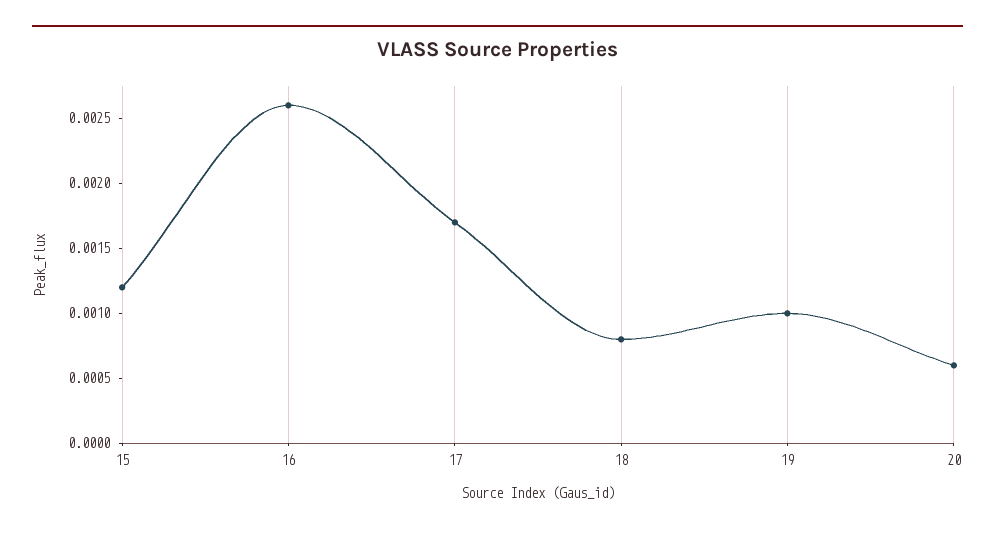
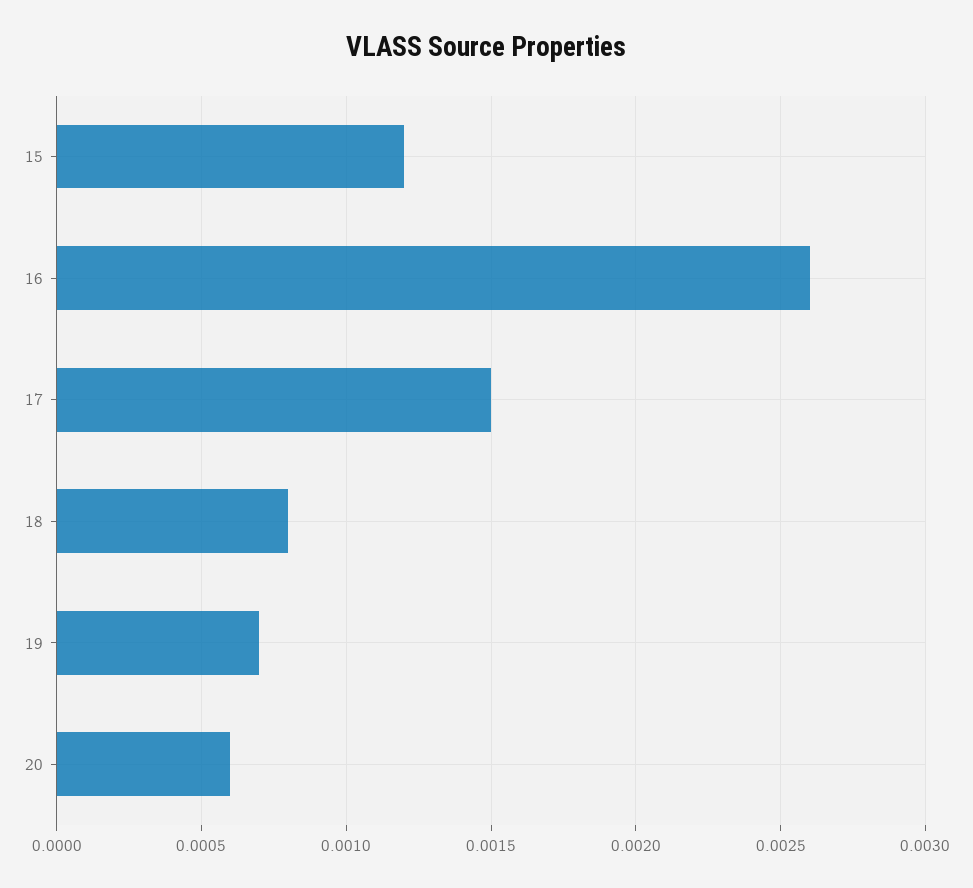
  {
    "15": 0.0012,
    "16": 0.0026,
-   "17": 0.0017,
+   "17": 0.0015,
    "18": 0.0008,
-   "19": 0.001,
+   "19": 0.0007,
    "20": 0.0006
  }

